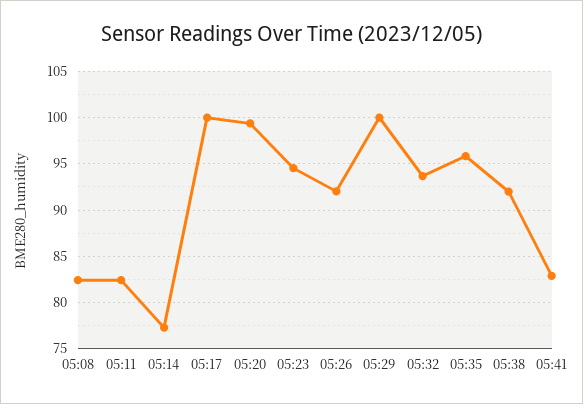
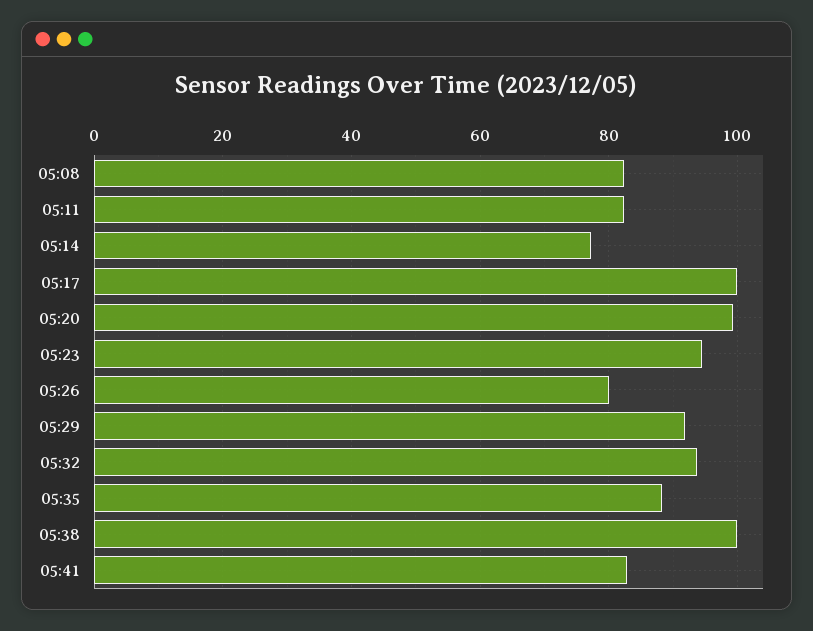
  {
    "05:08": 82,
    "05:11": 82,
    "05:14": 77,
    "05:17": 100,
    "05:20": 99,
    "05:23": 95,
-   "05:26": 92,
+   "05:26": 80,
-   "05:29": 100,
+   "05:29": 92,
    "05:32": 94,
-   "05:35": 96,
+   "05:35": 88,
-   "05:38": 92,
+   "05:38": 100,
    "05:41": 83
  }

